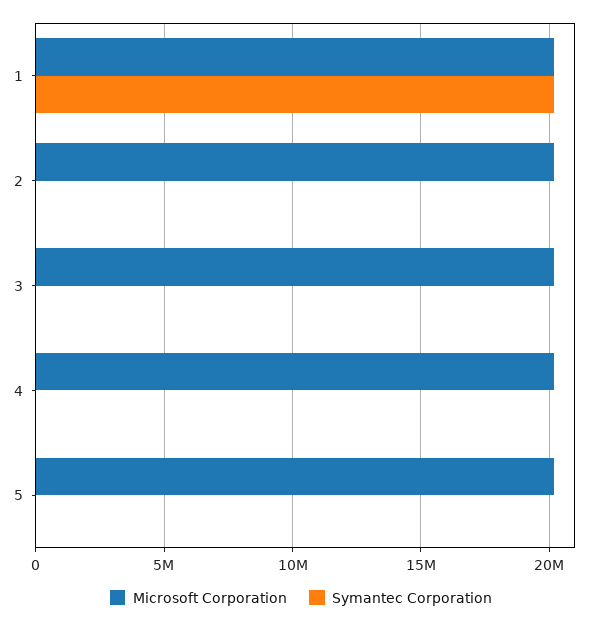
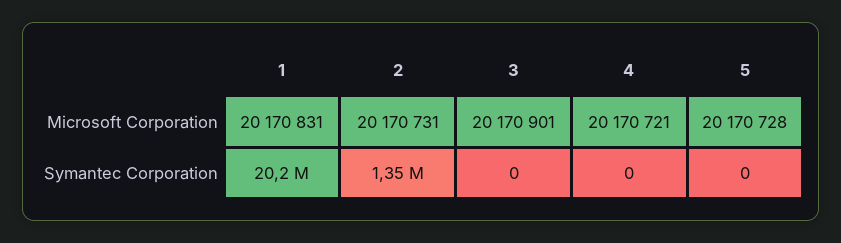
  {
    "Microsoft Corporation": {
      "1": 20170831,
      "2": 20170731,
      "3": 20170901,
      "4": 20170721,
      "5": 20170728
    },
    "Symantec Corporation": {
      "1": 20200000,
-     "2": 0,
+     "2": 1350000,
      "3": 0,
      "4": 0,
      "5": 0
    }
  }

